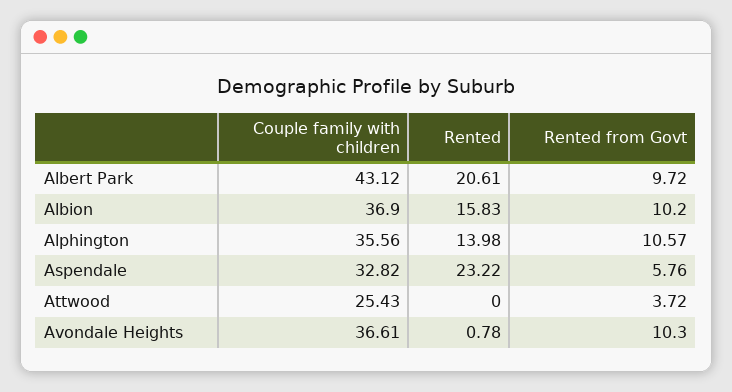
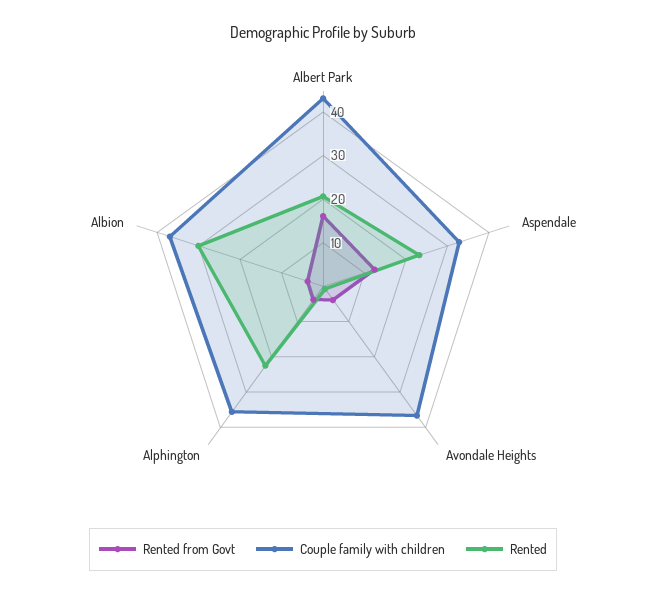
  {
    "Couple family with children": {
      "Albert Park": 43.12,
      "Albion": 36.9,
      "Alphington": 35.56,
      "Aspendale": 32.82,
-     "Attwood": 25.43,
      "Avondale Heights": 36.61
    },
    "Rented": {
      "Albert Park": 20.61,
-     "Albion": 15.83,
+     "Albion": 30,
-     "Alphington": 13.98,
+     "Alphington": 22,
      "Aspendale": 23.22,
-     "Attwood": 0,
      "Avondale Heights": 0.78
    },
    "Rented from Govt": {
-     "Albert Park": 9.72,
+     "Albert Park": 16,
-     "Albion": 10.2,
+     "Albion": 4,
-     "Alphington": 10.57,
+     "Alphington": 4,
-     "Aspendale": 5.76,
+     "Aspendale": 12,
-     "Attwood": 3.72,
-     "Avondale Heights": 10.3
+     "Avondale Heights": 4
    }
  }

